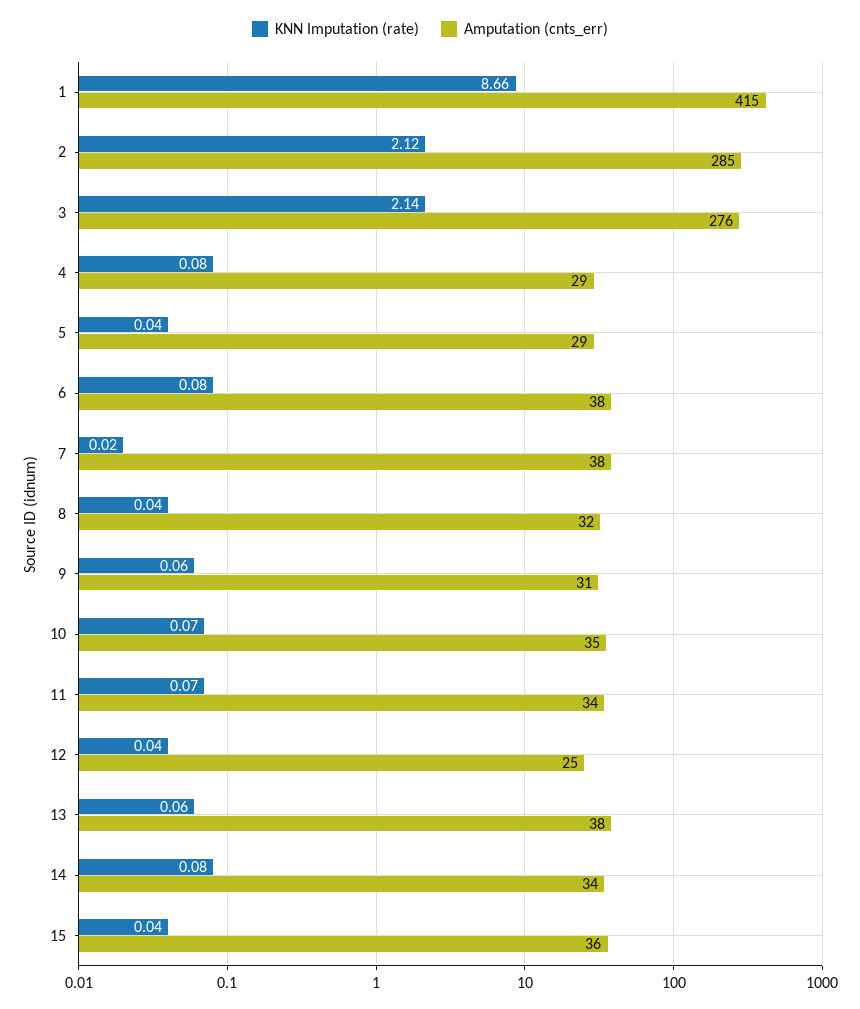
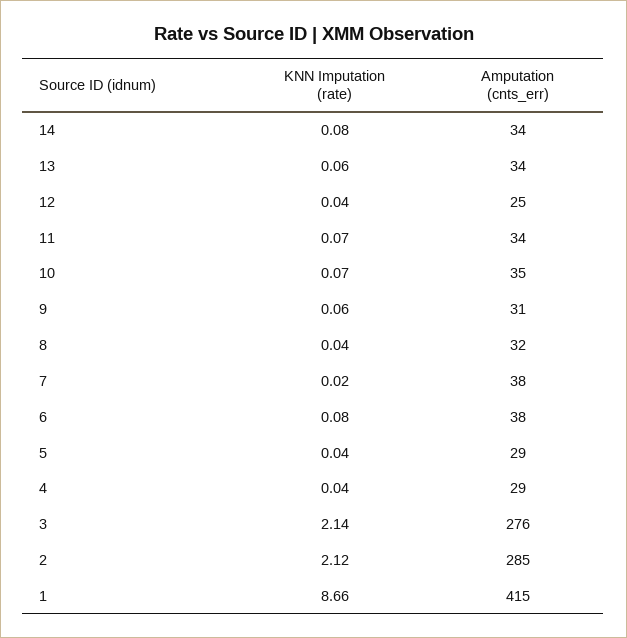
  {
    "KNN Imputation (rate)": {
      "1": 8.66,
      "2": 2.12,
      "3": 2.14,
-     "4": 0.08,
+     "4": 0.04,
      "5": 0.04,
      "6": 0.08,
      "7": 0.02,
      "8": 0.04,
      "9": 0.06,
      "10": 0.07,
      "11": 0.07,
      "12": 0.04,
      "13": 0.06,
-     "14": 0.08,
+     "14": 0.08
-     "15": 0.04
    },
    "Amputation (cnts_err)": {
      "1": 415,
      "2": 285,
      "3": 276,
      "4": 29,
      "5": 29,
      "6": 38,
      "7": 38,
      "8": 32,
      "9": 31,
      "10": 35,
      "11": 34,
      "12": 25,
-     "13": 38,
+     "13": 34,
-     "14": 34,
+     "14": 34
-     "15": 36
    }
  }

